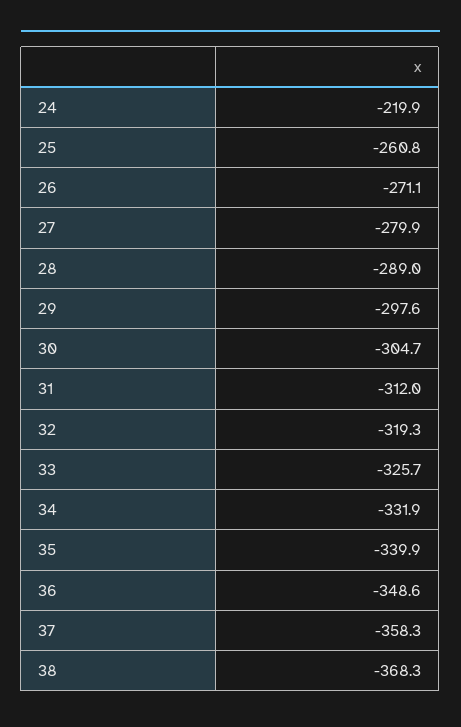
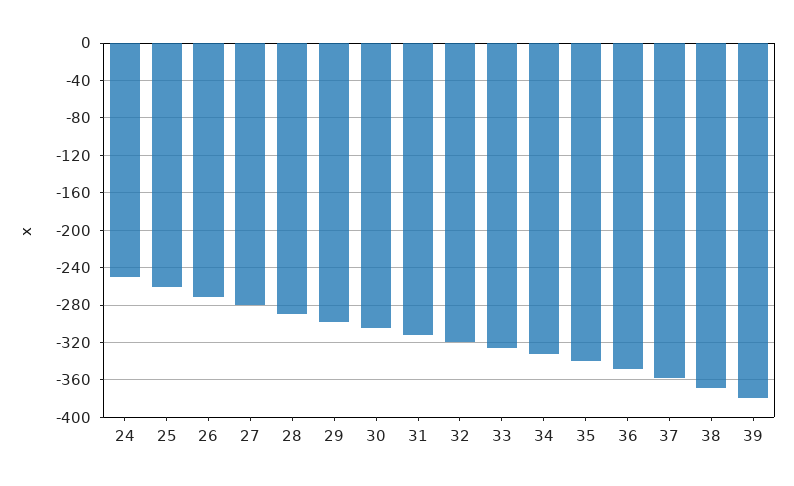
  {
-   "24": -219.9,
+   "24": -250,
    "25": -260.8,
    "26": -271.1,
    "27": -279.9,
    "28": -289,
    "29": -297.6,
    "30": -304.7,
    "31": -312,
    "32": -319.3,
    "33": -325.7,
    "34": -331.9,
    "35": -339.9,
    "36": -348.6,
    "37": -358.3,
-   "38": -368.3
+   "38": -368.3,
+   "39": -380
  }

